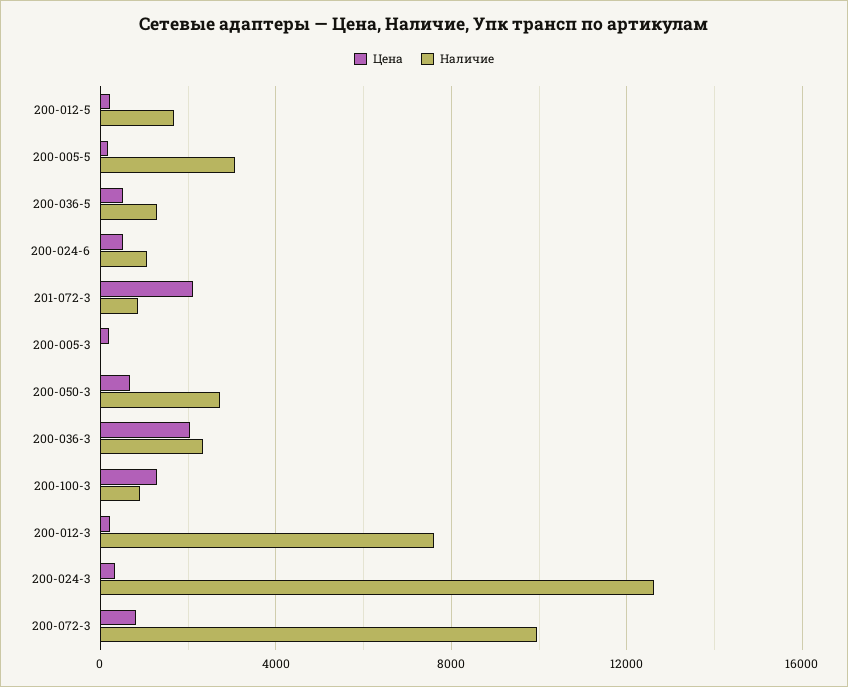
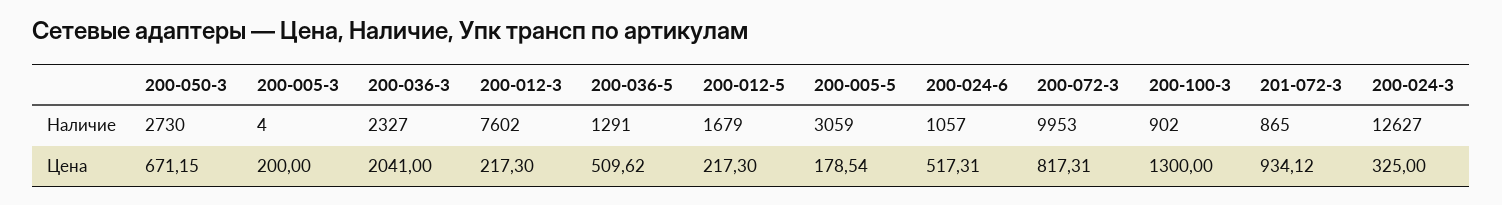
  {
    "Цена": {
      "200-012-5": 217.3,
      "200-005-5": 178.54,
      "200-036-5": 509.62,
      "200-024-6": 517.31,
-     "201-072-3": 2000,
+     "201-072-3": 934.12,
      "200-005-3": 200,
      "200-050-3": 671.15,
      "200-036-3": 2041,
      "200-100-3": 1300,
      "200-012-3": 217.3,
      "200-024-3": 325,
      "200-072-3": 817.31
    },
    "Наличие": {
      "200-012-5": 1679,
      "200-005-5": 3059,
      "200-036-5": 1291,
      "200-024-6": 1057,
      "201-072-3": 865,
      "200-005-3": 4,
      "200-050-3": 2730,
      "200-036-3": 2327,
      "200-100-3": 902,
      "200-012-3": 7602,
      "200-024-3": 12627,
      "200-072-3": 9953
    }
  }

